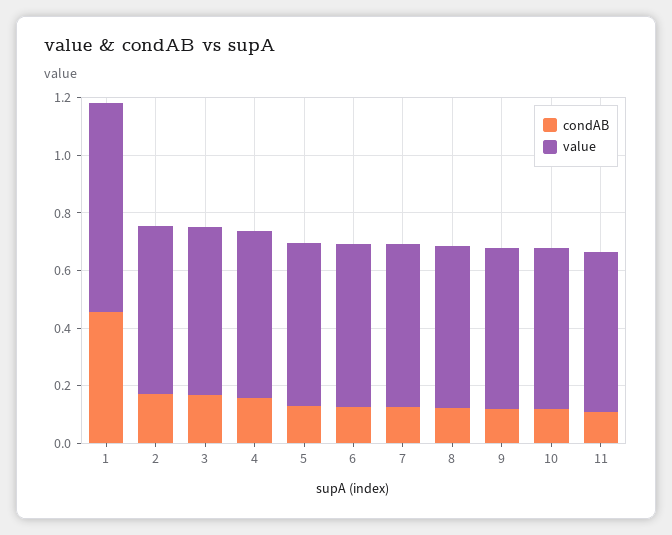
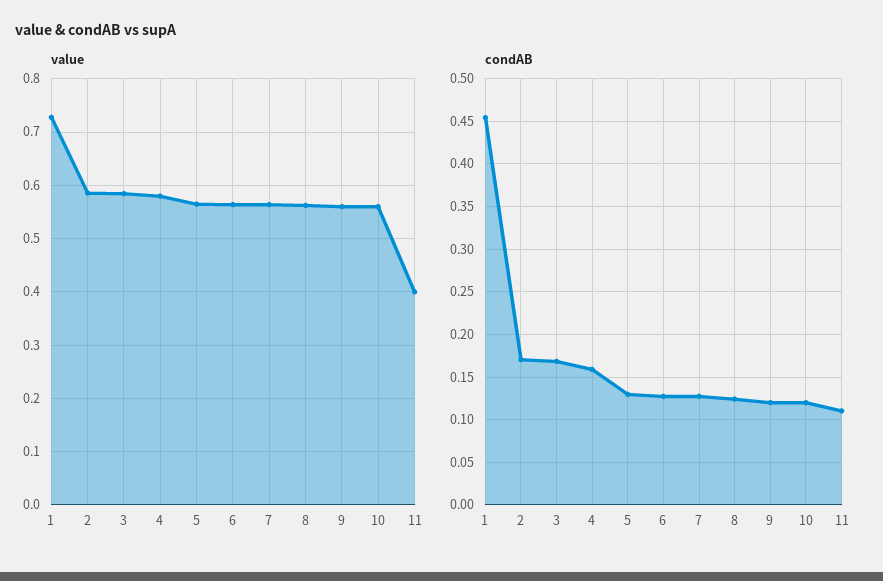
  {
    "condAB": {
      "1": 0.45,
      "2": 0.17,
      "3": 0.17,
      "4": 0.16,
      "5": 0.13,
      "6": 0.13,
      "7": 0.13,
      "8": 0.12,
      "9": 0.12,
      "10": 0.12,
      "11": 0.11
    },
    "value": {
      "1": 0.72,
      "2": 0.58,
      "3": 0.58,
      "4": 0.58,
      "5": 0.56,
      "6": 0.56,
      "7": 0.56,
      "8": 0.56,
      "9": 0.56,
      "10": 0.56,
-     "11": 0.55
+     "11": 0.4
    }
  }

